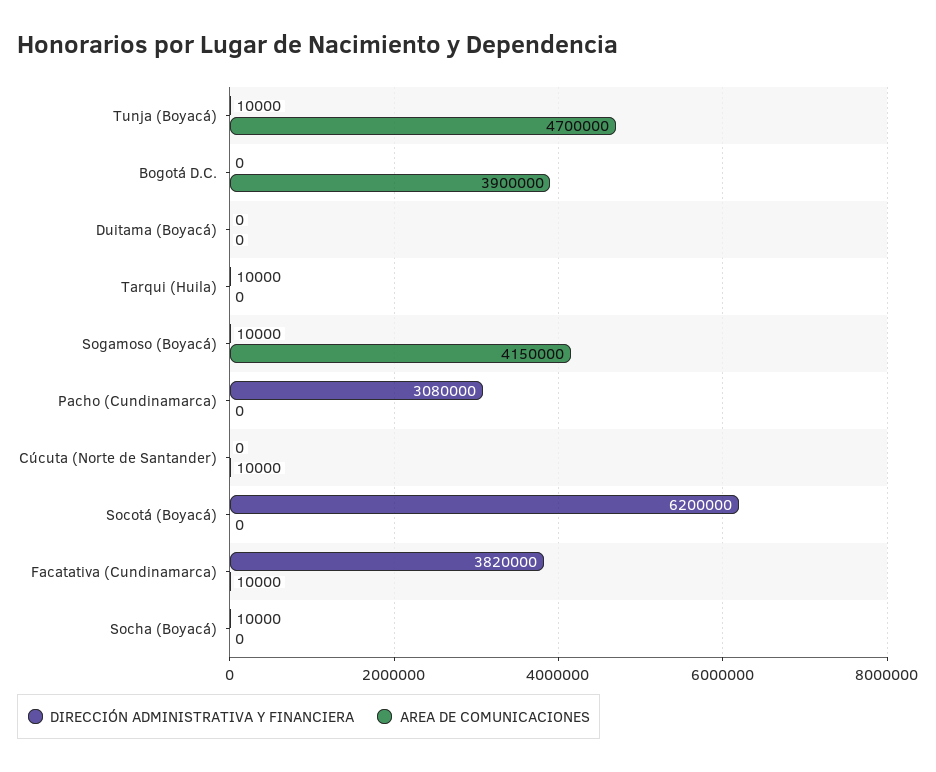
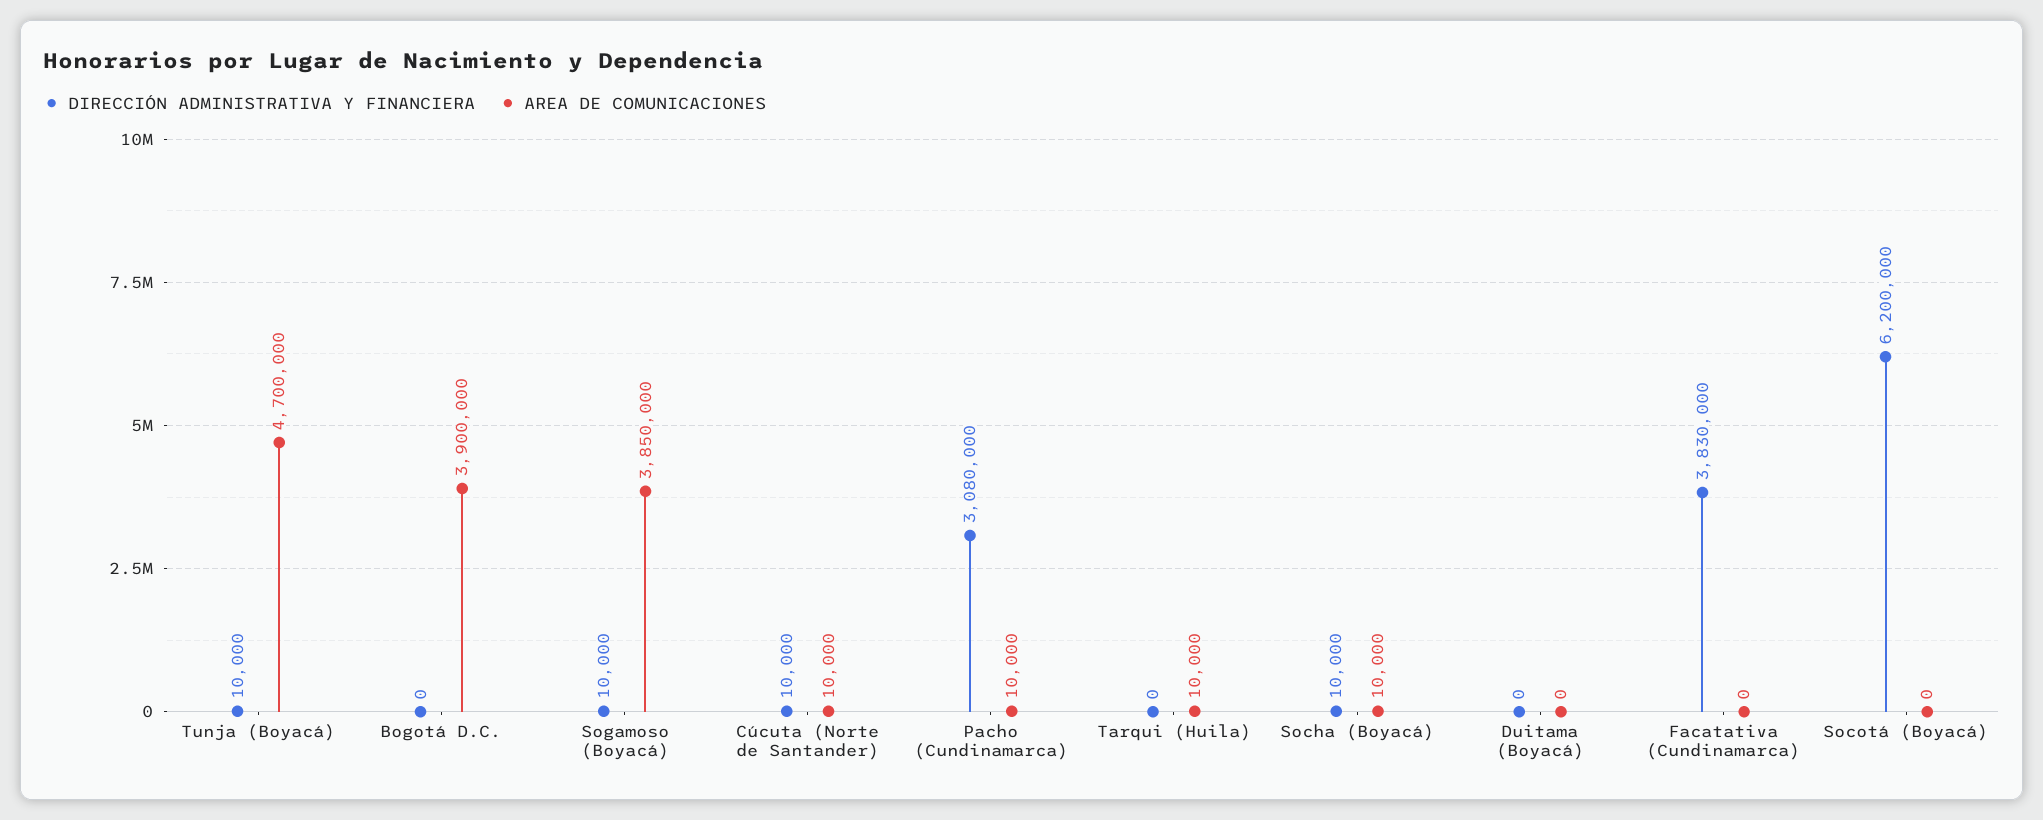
  {
    "DIRECCIÓN ADMINISTRATIVA Y FINANCIERA": {
      "Tunja (Boyacá)": 10000,
      "Bogotá D.C.": 0,
      "Duitama (Boyacá)": 0,
-     "Tarqui (Huila)": 10000,
+     "Tarqui (Huila)": 0,
      "Sogamoso (Boyacá)": 10000,
      "Pacho (Cundinamarca)": 3080000,
-     "Cúcuta (Norte de Santander)": 0,
+     "Cúcuta (Norte de Santander)": 10000,
      "Socotá (Boyacá)": 6200000,
-     "Facatativa (Cundinamarca)": 3820000,
+     "Facatativa (Cundinamarca)": 3830000,
      "Socha (Boyacá)": 10000
    },
    "AREA DE COMUNICACIONES": {
      "Tunja (Boyacá)": 4700000,
      "Bogotá D.C.": 3900000,
      "Duitama (Boyacá)": 0,
-     "Tarqui (Huila)": 0,
+     "Tarqui (Huila)": 10000,
-     "Sogamoso (Boyacá)": 4150000,
+     "Sogamoso (Boyacá)": 3850000,
-     "Pacho (Cundinamarca)": 0,
+     "Pacho (Cundinamarca)": 10000,
      "Cúcuta (Norte de Santander)": 10000,
      "Socotá (Boyacá)": 0,
-     "Facatativa (Cundinamarca)": 10000,
+     "Facatativa (Cundinamarca)": 0,
-     "Socha (Boyacá)": 0
+     "Socha (Boyacá)": 10000
    }
  }

